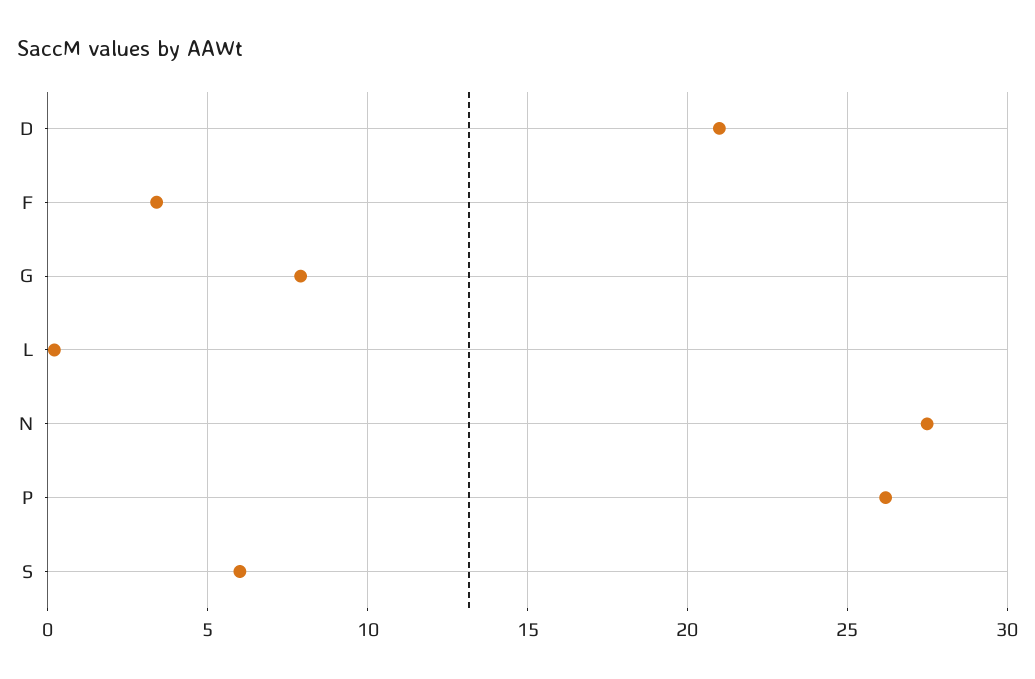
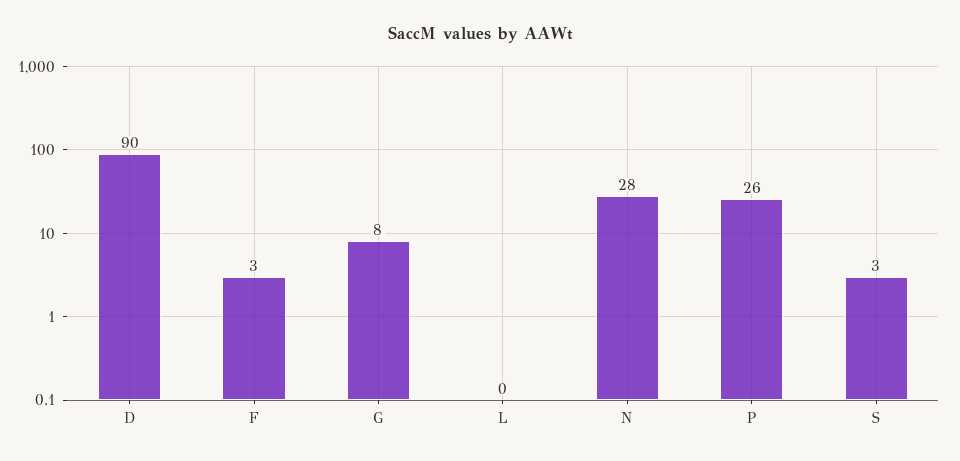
  {
-   "D": 21,
+   "D": 90,
    "F": 3,
    "G": 8,
    "L": 0,
    "N": 28,
    "P": 26,
-   "S": 6
+   "S": 3
  }

